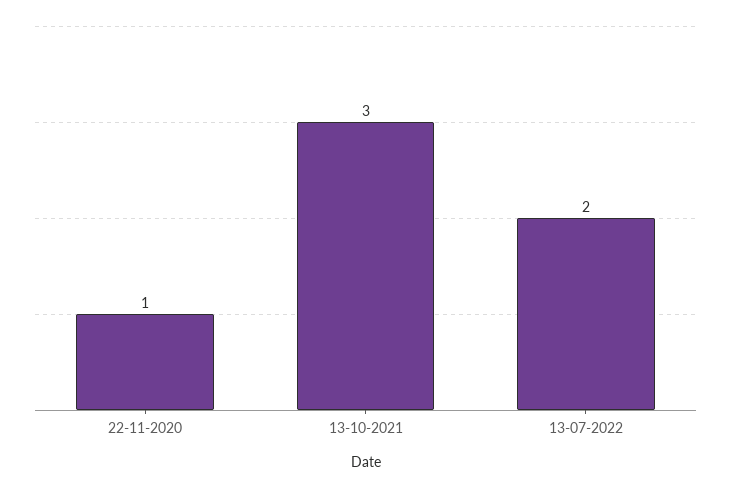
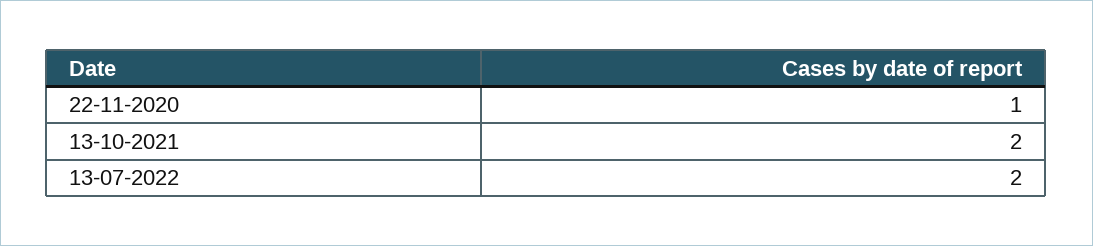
  {
    "22-11-2020": 1,
-   "13-10-2021": 3,
+   "13-10-2021": 2,
    "13-07-2022": 2
  }

